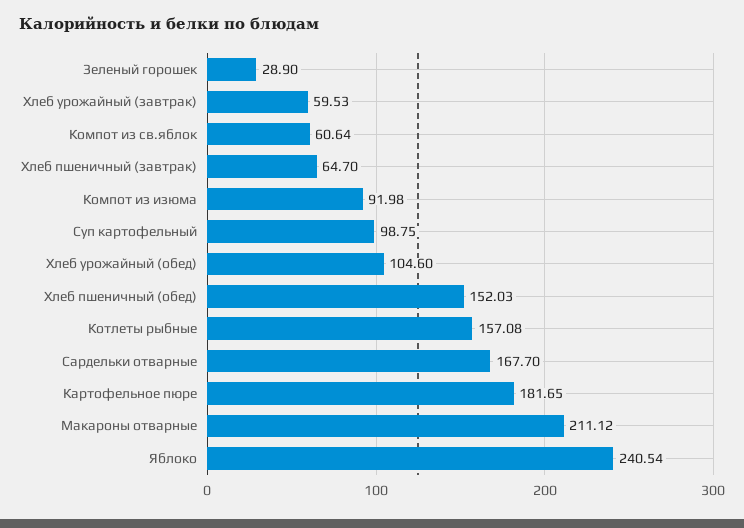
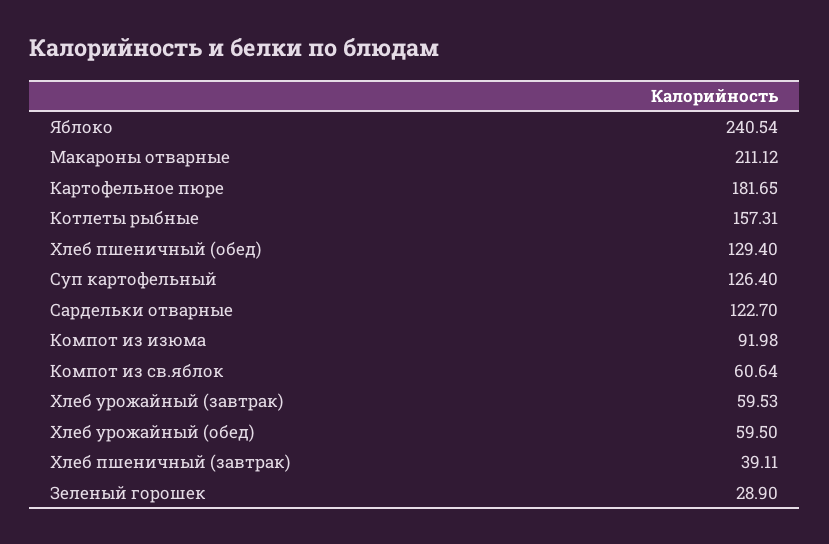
  {
    "Зеленый горошек": 28.9,
    "Хлеб урожайный (завтрак)": 59.53,
    "Компот из св.яблок": 60.64,
-   "Хлеб пшеничный (завтрак)": 64.7,
+   "Хлеб пшеничный (завтрак)": 39.11,
    "Компот из изюма": 91.98,
-   "Суп картофельный": 98.75,
+   "Суп картофельный": 126.4,
-   "Хлеб урожайный (обед)": 104.6,
+   "Хлеб урожайный (обед)": 59.5,
-   "Хлеб пшеничный (обед)": 152.03,
+   "Хлеб пшеничный (обед)": 129.4,
-   "Котлеты рыбные": 157.08,
+   "Котлеты рыбные": 157.31,
-   "Сардельки отварные": 167.7,
+   "Сардельки отварные": 122.7,
    "Картофельное пюре": 181.65,
    "Макароны отварные": 211.12,
    "Яблоко": 240.54
  }

